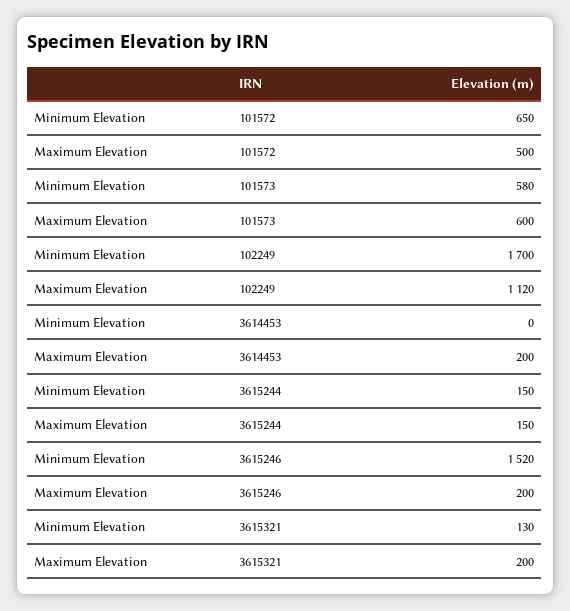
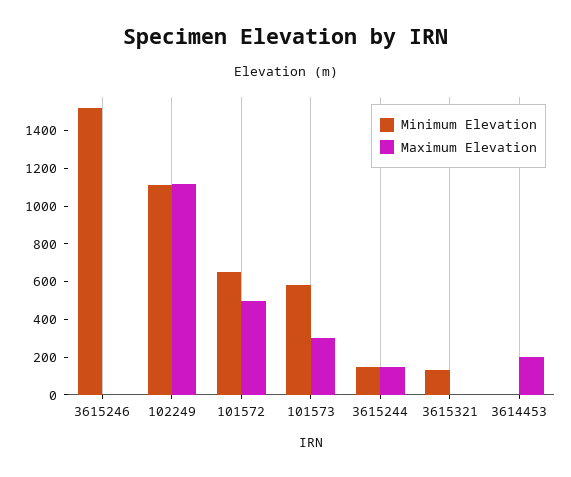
  {
    "Minimum Elevation": {
      "101572": 650,
      "101573": 580,
-     "102249": 1700,
+     "102249": 1100,
      "3614453": 0,
      "3615244": 150,
      "3615246": 1520,
      "3615321": 130
    },
    "Maximum Elevation": {
      "101572": 500,
-     "101573": 600,
+     "101573": 300,
      "102249": 1120,
      "3614453": 200,
      "3615244": 150,
-     "3615246": 200,
+     "3615246": 0,
-     "3615321": 200
+     "3615321": 0
    }
  }

